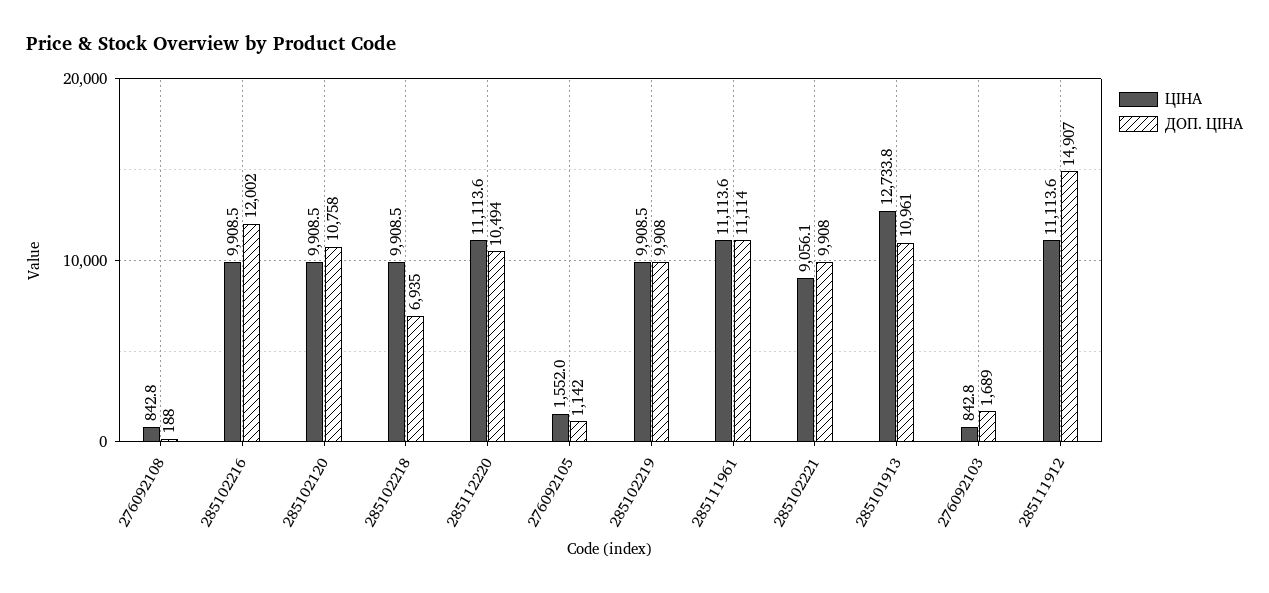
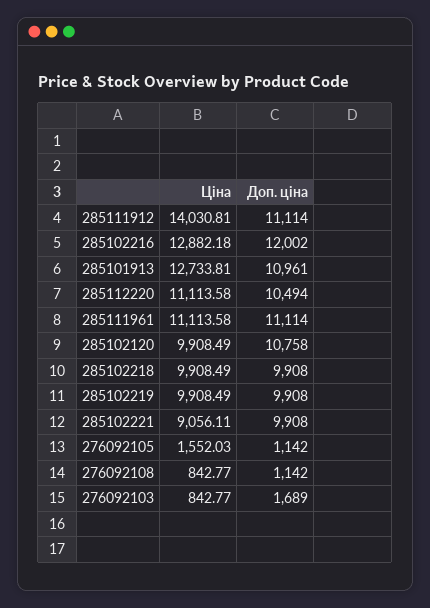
  {
    "ЦІНА": {
      "276092108": 842.77,
-     "285102216": 9908.5,
+     "285102216": 12882.18,
      "285102120": 9908.49,
      "285102218": 9908.49,
      "285112220": 11113.58,
      "276092105": 1552.03,
      "285102219": 9908.49,
      "285111961": 11113.58,
      "285102221": 9056.11,
      "285101913": 12733.81,
      "276092103": 842.77,
-     "285111912": 11113.6
+     "285111912": 14030.81
    },
    "ДОП. ЦІНА": {
-     "276092108": 188,
+     "276092108": 1142,
      "285102216": 12002,
      "285102120": 10758,
-     "285102218": 6935,
+     "285102218": 9908,
      "285112220": 10494,
      "276092105": 1142,
      "285102219": 9908,
      "285111961": 11114,
      "285102221": 9908,
      "285101913": 10961,
      "276092103": 1689,
-     "285111912": 14907
+     "285111912": 11114
    }
  }

